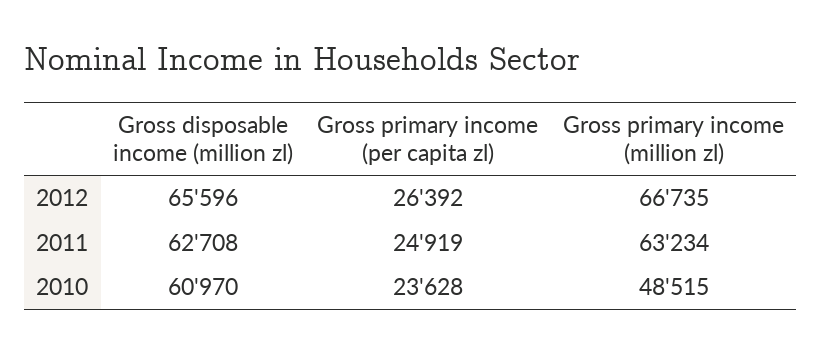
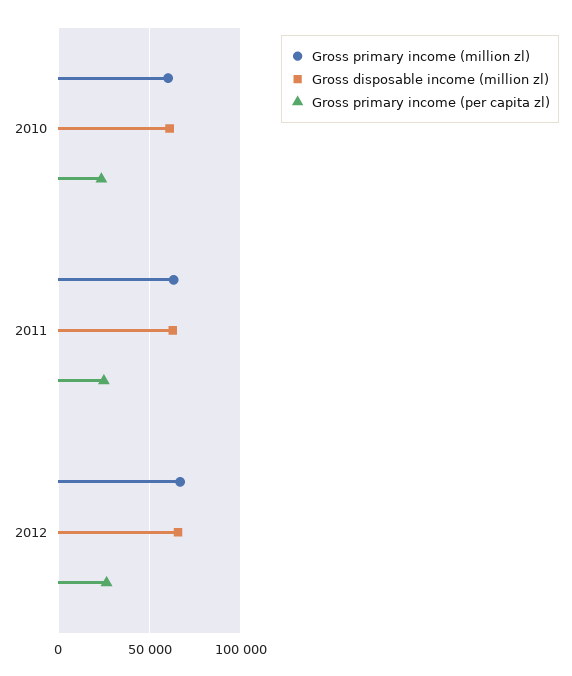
  {
    "Gross disposable income (million zl)": {
      "2012": 65596,
      "2011": 62708,
      "2010": 60970
    },
    "Gross primary income (per capita zl)": {
      "2012": 26392,
      "2011": 24919,
      "2010": 23628
    },
    "Gross primary income (million zl)": {
      "2012": 66735,
      "2011": 63234,
-     "2010": 48515
+     "2010": 60000
    }
  }

